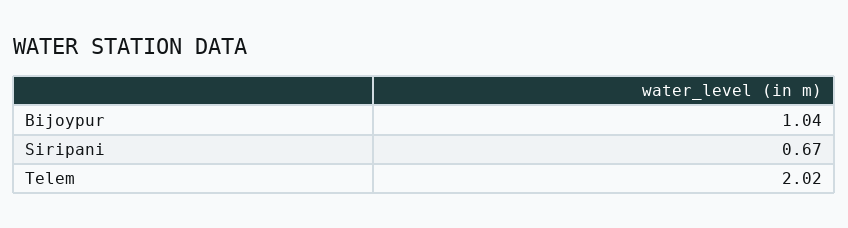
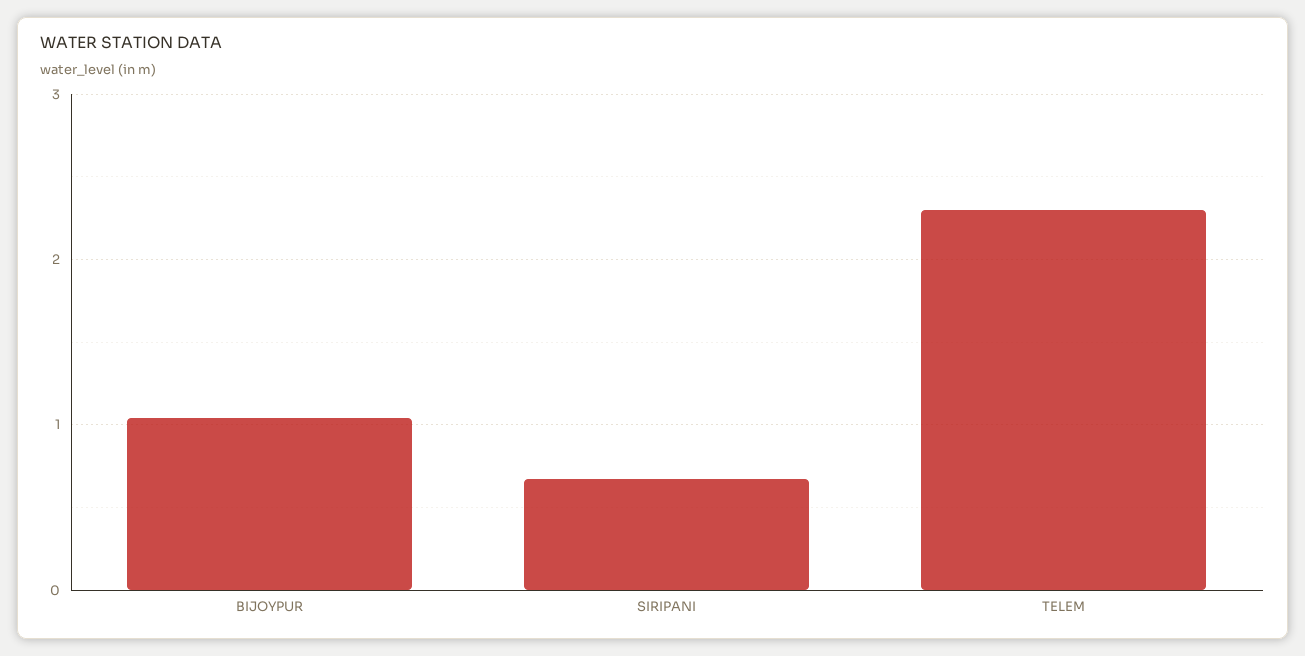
  {
    "Bijoypur": 1.04,
    "Siripani": 0.67,
-   "Telem": 2.02
+   "Telem": 2.3
  }

